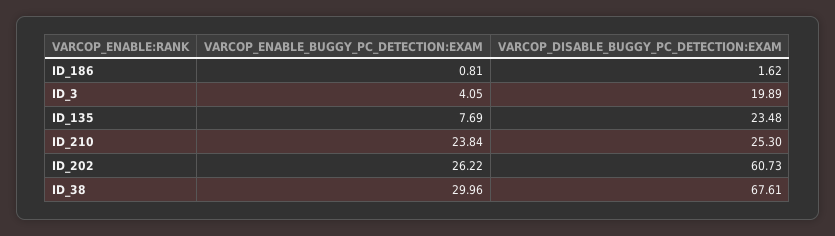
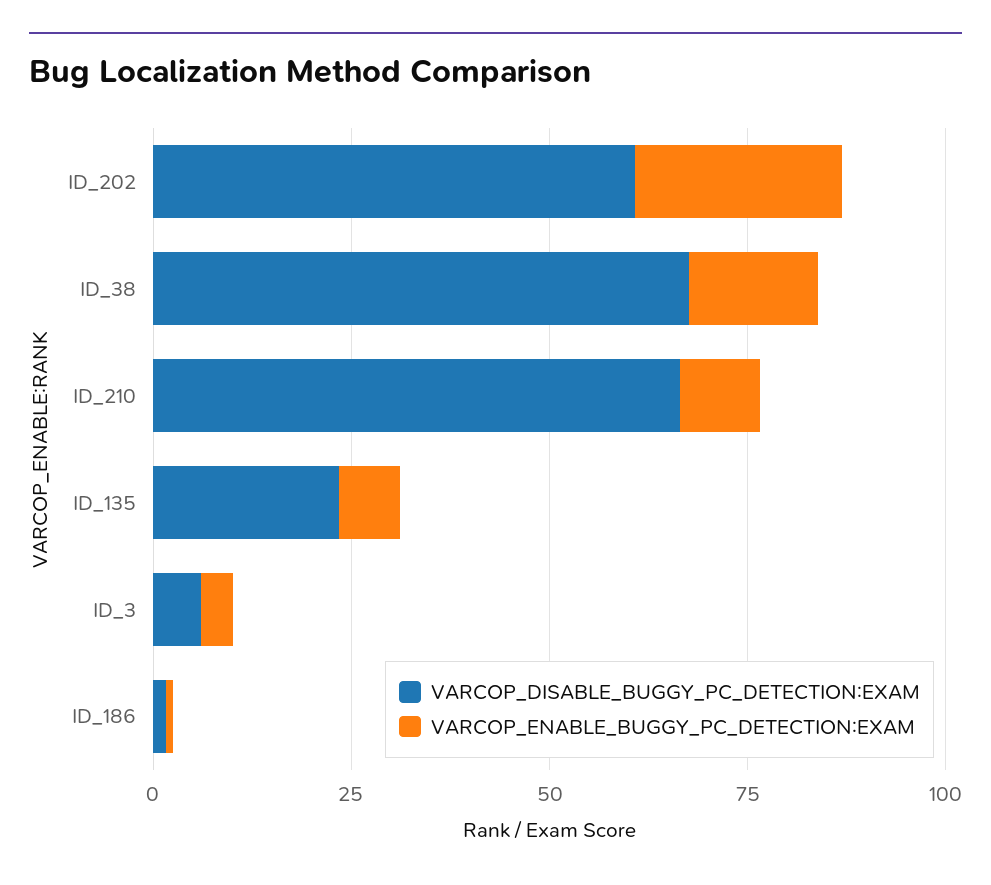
  {
    "VARCOP_ENABLE_BUGGY_PC_DETECTION:EXAM": {
      "ID_186": 0.81,
      "ID_3": 4.05,
      "ID_135": 7.69,
-     "ID_210": 23.84,
+     "ID_210": 10,
      "ID_202": 26.22,
-     "ID_38": 29.96
+     "ID_38": 15
    },
    "VARCOP_DISABLE_BUGGY_PC_DETECTION:EXAM": {
      "ID_186": 1.62,
-     "ID_3": 19.89,
+     "ID_3": 5,
      "ID_135": 23.48,
-     "ID_210": 25.3,
+     "ID_210": 65,
      "ID_202": 60.73,
      "ID_38": 67.61
    }
  }

